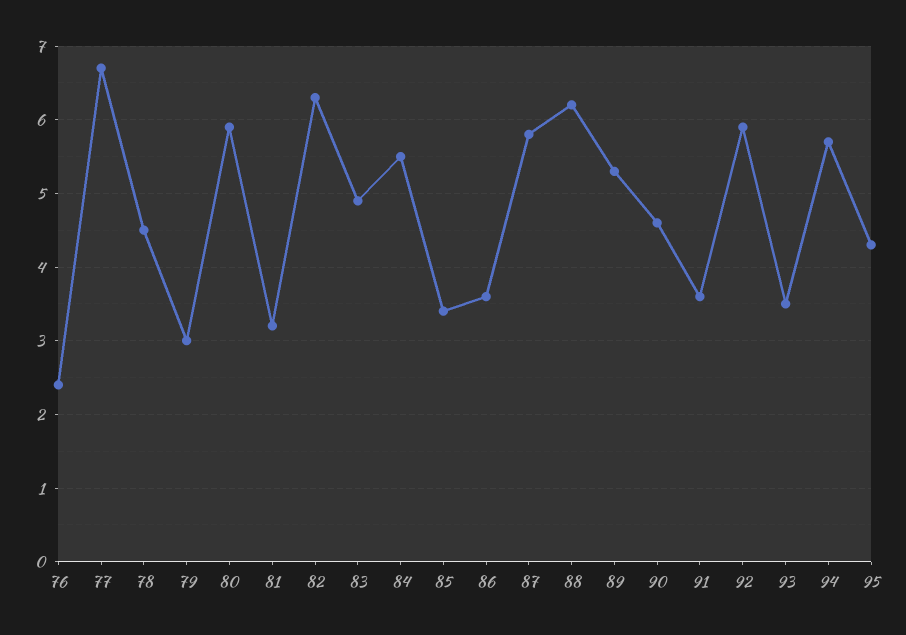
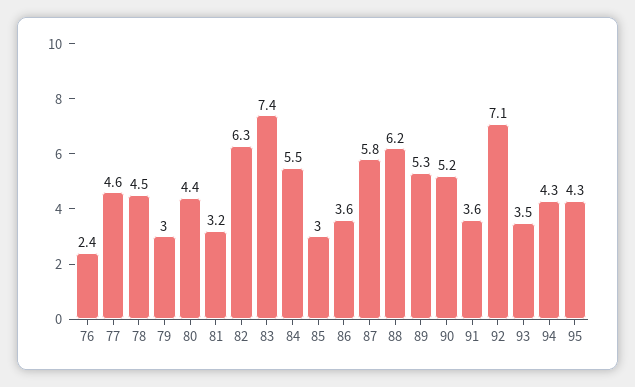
  {
    "76": 2.4,
-   "77": 6.7,
+   "77": 4.6,
    "78": 4.5,
    "79": 3,
-   "80": 5.9,
+   "80": 4.4,
    "81": 3.2,
    "82": 6.3,
-   "83": 4.9,
+   "83": 7.4,
    "84": 5.5,
-   "85": 3.4,
+   "85": 3,
    "86": 3.6,
    "87": 5.8,
    "88": 6.2,
    "89": 5.3,
-   "90": 4.6,
+   "90": 5.2,
    "91": 3.6,
-   "92": 5.9,
+   "92": 7.1,
    "93": 3.5,
-   "94": 5.7,
+   "94": 4.3,
    "95": 4.3
  }

